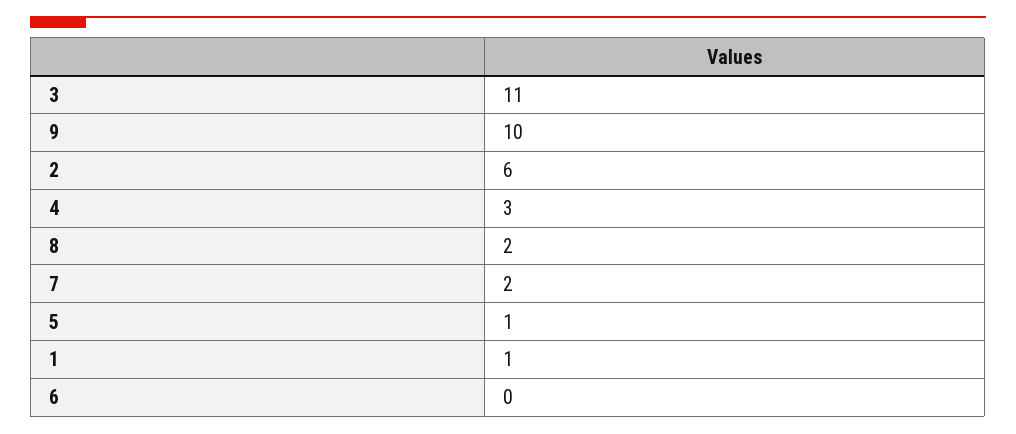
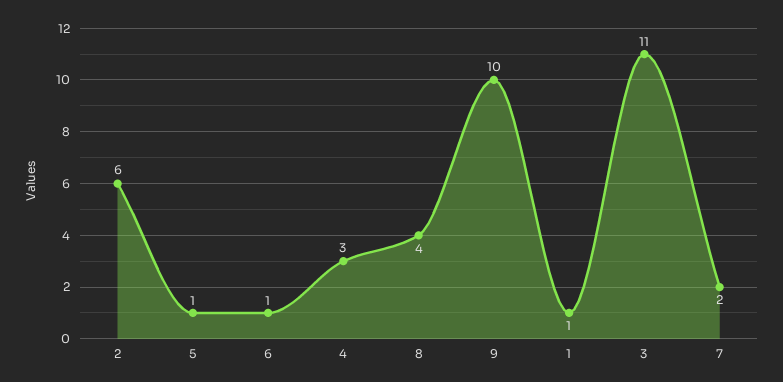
  {
    "3": 11,
    "9": 10,
    "2": 6,
    "4": 3,
-   "8": 2,
+   "8": 4,
    "7": 2,
    "5": 1,
    "1": 1,
-   "6": 0
+   "6": 1
  }

